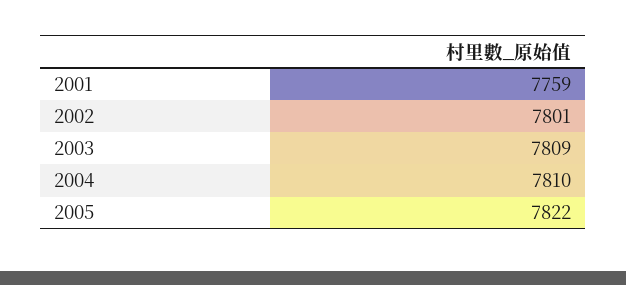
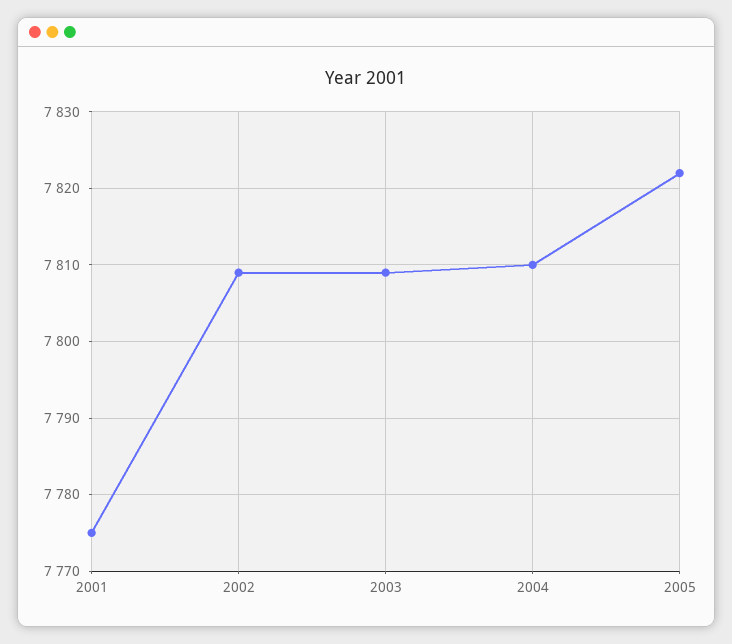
  {
-   "2001": 7759,
+   "2001": 7775,
-   "2002": 7801,
+   "2002": 7809,
    "2003": 7809,
    "2004": 7810,
    "2005": 7822
  }

